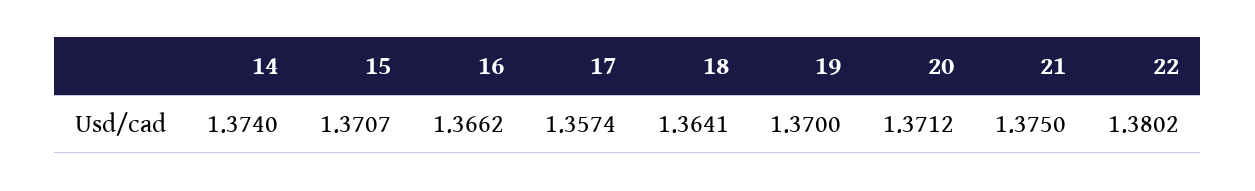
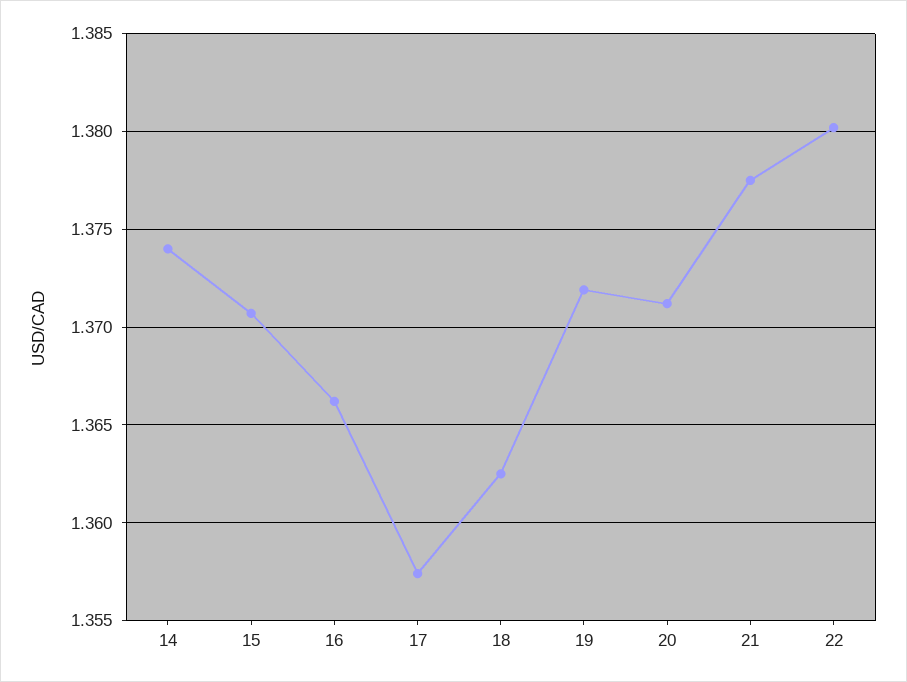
  {
    "14": 1.374,
    "15": 1.3707,
    "16": 1.3662,
    "17": 1.3574,
-   "18": 1.3641,
+   "18": 1.3625,
-   "19": 1.37,
+   "19": 1.372,
    "20": 1.3712,
-   "21": 1.375,
+   "21": 1.3775,
    "22": 1.3802
  }

